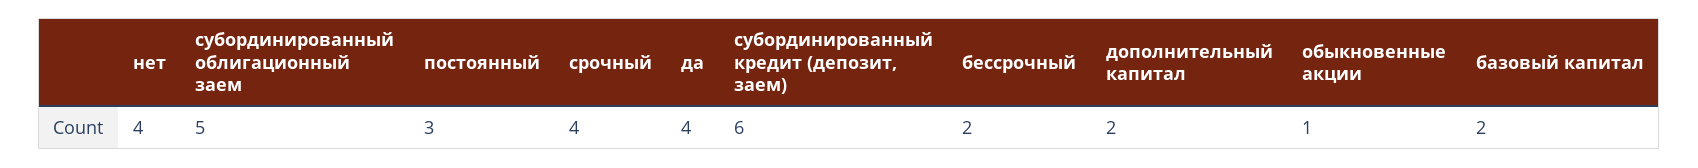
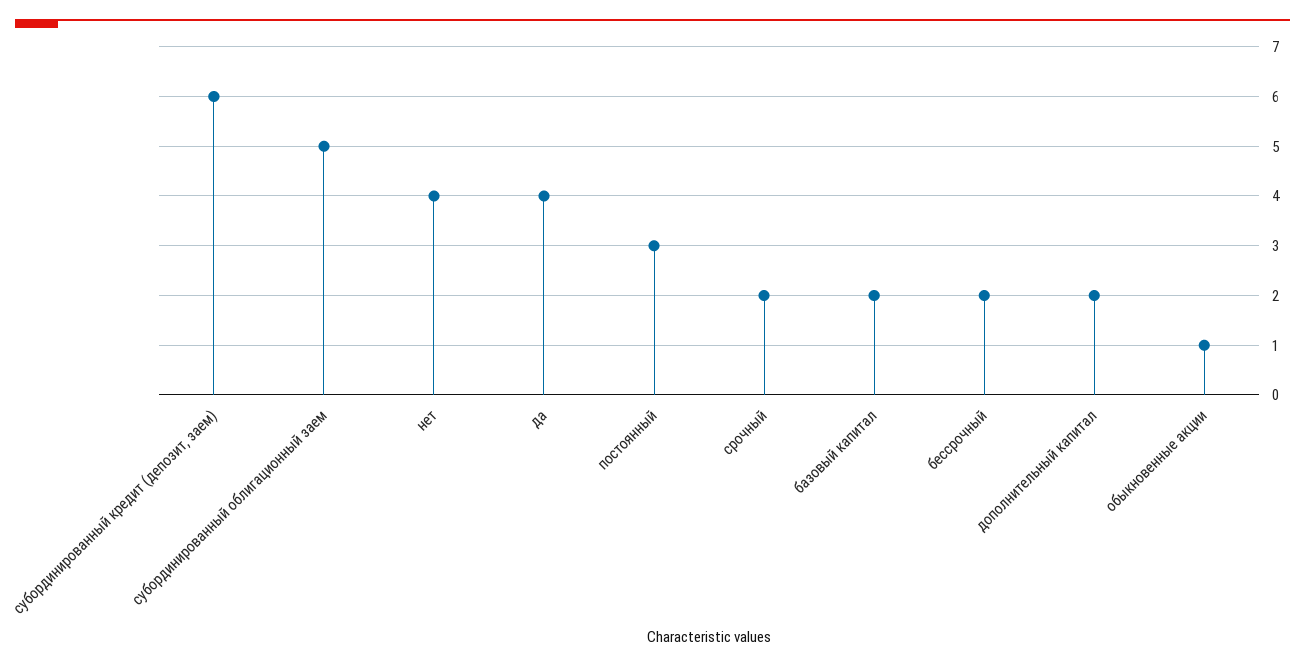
  {
    "нет": 4,
    "субординированный облигационный заем": 5,
    "постоянный": 3,
-   "срочный": 4,
+   "срочный": 2,
    "да": 4,
    "субординированный кредит (депозит, заем)": 6,
    "бессрочный": 2,
    "дополнительный капитал": 2,
    "обыкновенные акции": 1,
    "базовый капитал": 2
  }

